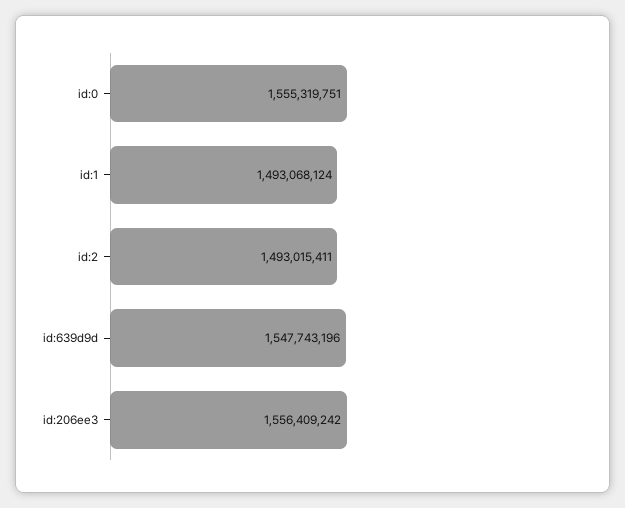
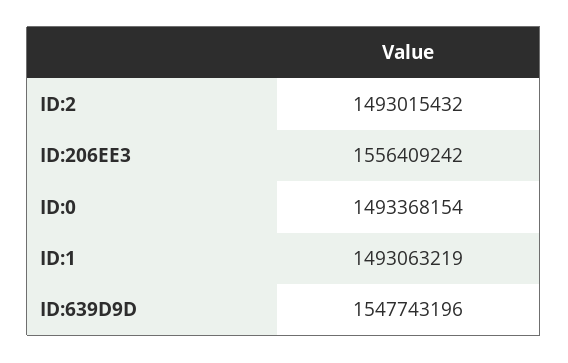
  {
-   "id:0": 1555319751,
+   "id:0": 1493368154,
-   "id:1": 1493068124,
+   "id:1": 1493063219,
-   "id:2": 1493015411,
+   "id:2": 1493015432,
    "id:639d9d": 1547743196,
    "id:206ee3": 1556409242
  }

